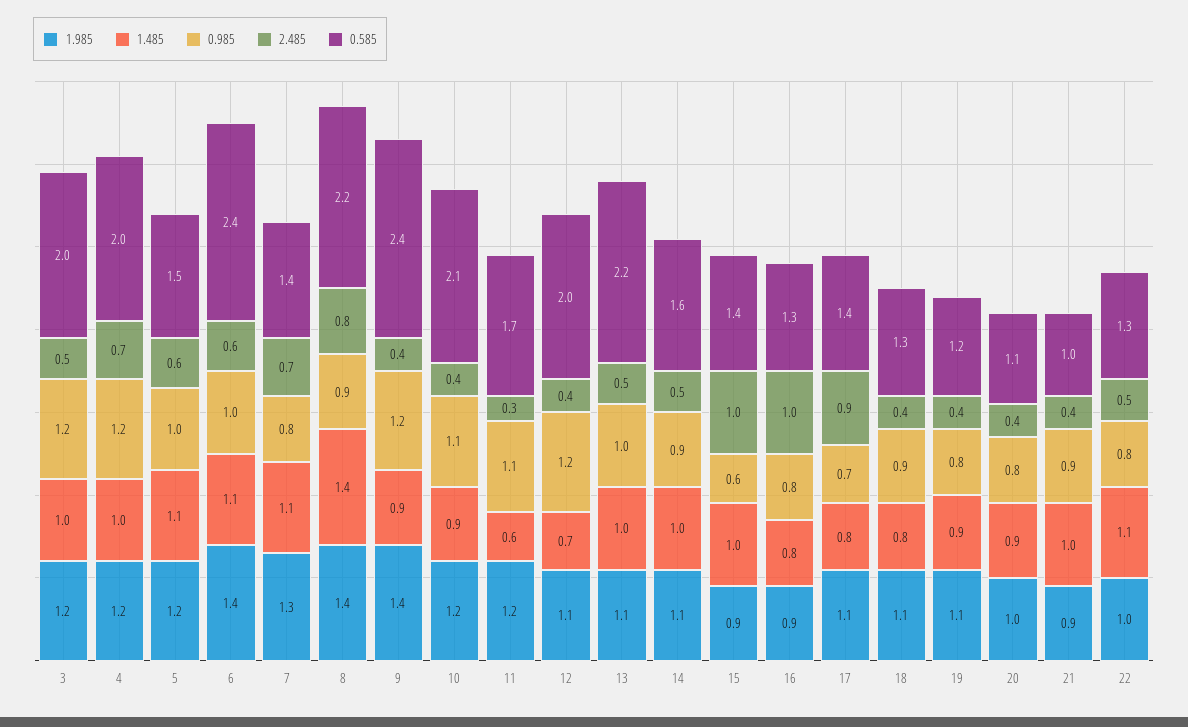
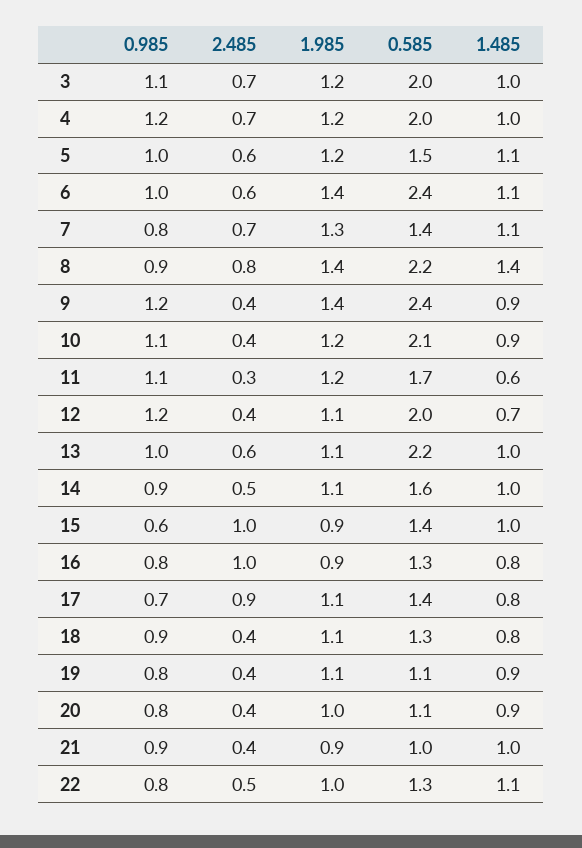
  {
    "1.985": {
      "3": 1.2,
      "4": 1.2,
      "5": 1.2,
      "6": 1.4,
      "7": 1.3,
      "8": 1.4,
      "9": 1.4,
      "10": 1.2,
      "11": 1.2,
      "12": 1.1,
      "13": 1.1,
      "14": 1.1,
      "15": 0.9,
      "16": 0.9,
      "17": 1.1,
      "18": 1.1,
      "19": 1.1,
      "20": 1,
      "21": 0.9,
      "22": 1
    },
    "1.485": {
      "3": 1,
      "4": 1,
      "5": 1.1,
      "6": 1.1,
      "7": 1.1,
      "8": 1.4,
      "9": 0.9,
      "10": 0.9,
      "11": 0.6,
      "12": 0.7,
      "13": 1,
      "14": 1,
      "15": 1,
      "16": 0.8,
      "17": 0.8,
      "18": 0.8,
      "19": 0.9,
      "20": 0.9,
      "21": 1,
      "22": 1.1
    },
    "0.985": {
-     "3": 1.2,
+     "3": 1.1,
      "4": 1.2,
      "5": 1,
      "6": 1,
      "7": 0.8,
      "8": 0.9,
      "9": 1.2,
      "10": 1.1,
      "11": 1.1,
      "12": 1.2,
      "13": 1,
      "14": 0.9,
      "15": 0.6,
      "16": 0.8,
      "17": 0.7,
      "18": 0.9,
      "19": 0.8,
      "20": 0.8,
      "21": 0.9,
      "22": 0.8
    },
    "2.485": {
-     "3": 0.5,
+     "3": 0.7,
      "4": 0.7,
      "5": 0.6,
      "6": 0.6,
      "7": 0.7,
      "8": 0.8,
      "9": 0.4,
      "10": 0.4,
      "11": 0.3,
      "12": 0.4,
-     "13": 0.5,
+     "13": 0.6,
      "14": 0.5,
      "15": 1,
      "16": 1,
      "17": 0.9,
      "18": 0.4,
      "19": 0.4,
      "20": 0.4,
      "21": 0.4,
      "22": 0.5
    },
    "0.585": {
      "3": 2,
      "4": 2,
      "5": 1.5,
      "6": 2.4,
      "7": 1.4,
      "8": 2.2,
      "9": 2.4,
      "10": 2.1,
      "11": 1.7,
      "12": 2,
      "13": 2.2,
      "14": 1.6,
      "15": 1.4,
      "16": 1.3,
      "17": 1.4,
      "18": 1.3,
-     "19": 1.2,
+     "19": 1.1,
      "20": 1.1,
      "21": 1,
      "22": 1.3
    }
  }

